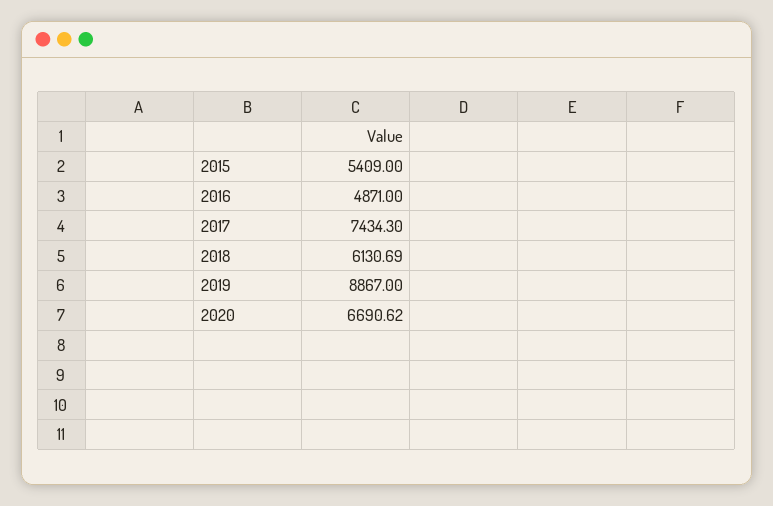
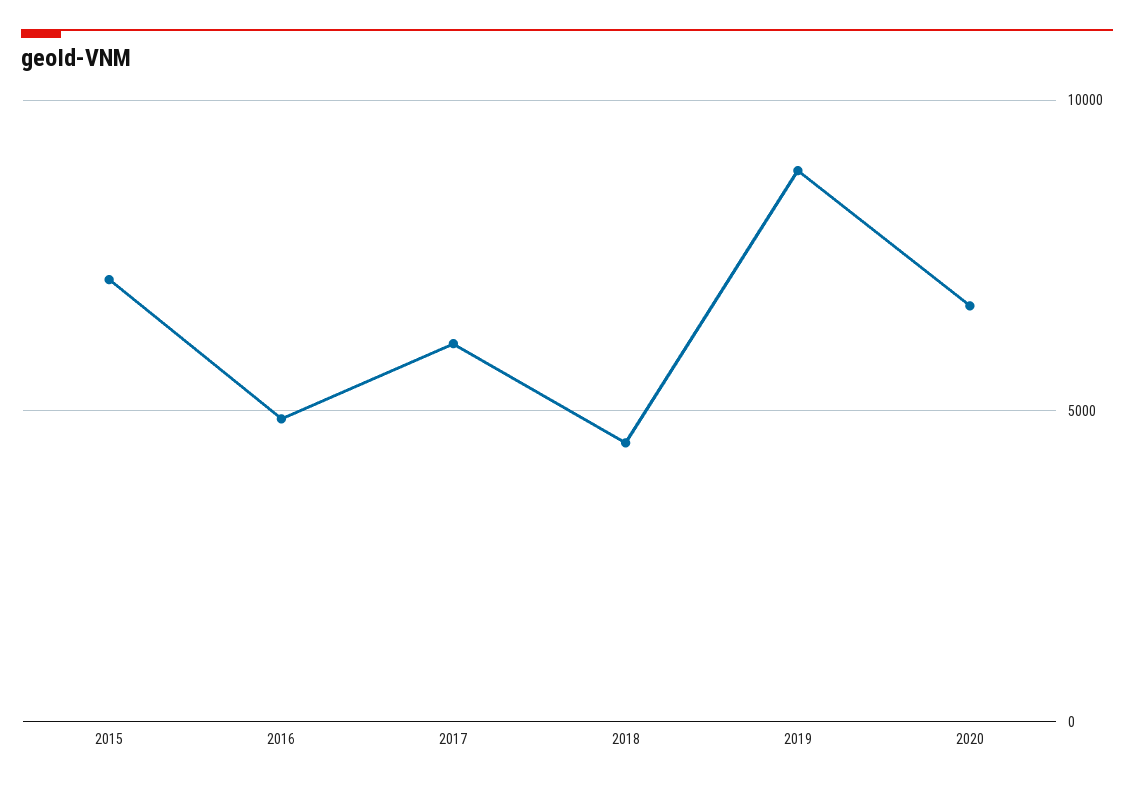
  {
-   "2015": 5409,
+   "2015": 7000,
    "2016": 4871,
-   "2017": 7434.3,
+   "2017": 6000,
-   "2018": 6130.69,
+   "2018": 4500,
    "2019": 8867,
    "2020": 6690.62
  }

